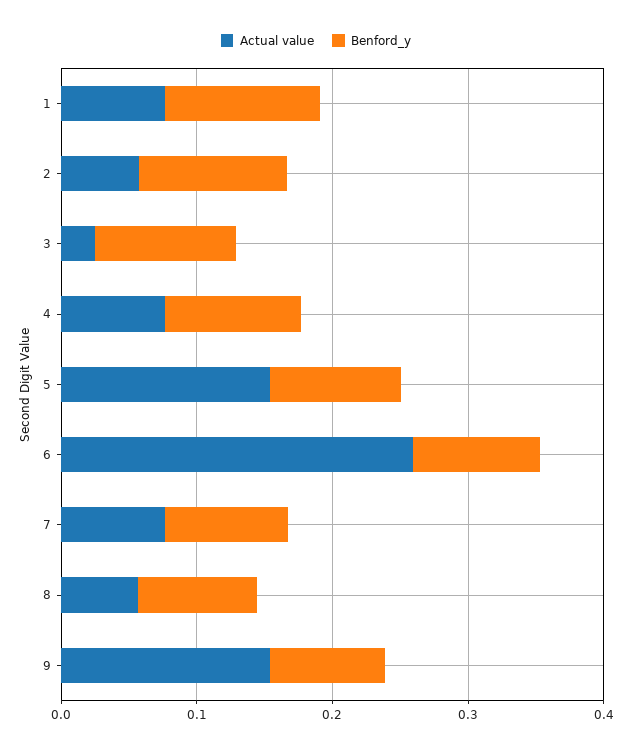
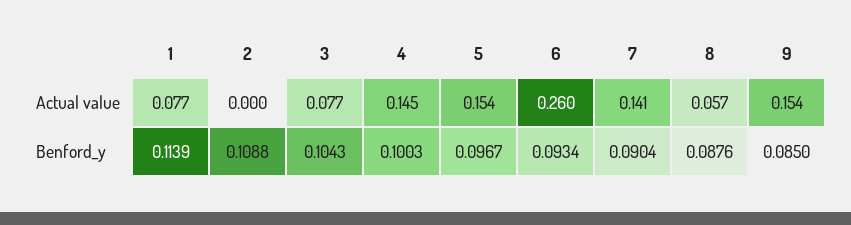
  {
    "Actual value": {
      "1": 0.077,
-     "2": 0.06,
+     "2": 0,
-     "3": 0.02,
+     "3": 0.077,
-     "4": 0.08,
+     "4": 0.145,
      "5": 0.154,
      "6": 0.26,
-     "7": 0.08,
+     "7": 0.141,
      "8": 0.057,
      "9": 0.154
    },
    "Benford_y": {
      "1": 0.1139,
      "2": 0.1088,
      "3": 0.1043,
      "4": 0.1003,
      "5": 0.0967,
      "6": 0.0934,
      "7": 0.0904,
      "8": 0.0876,
      "9": 0.085
    }
  }

